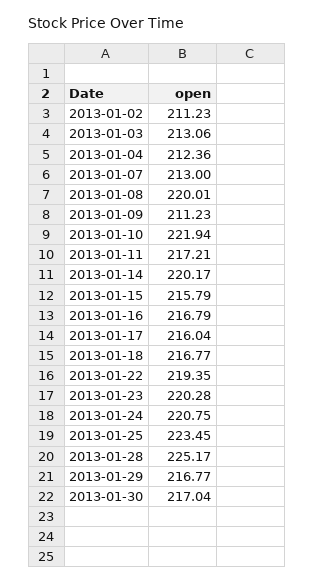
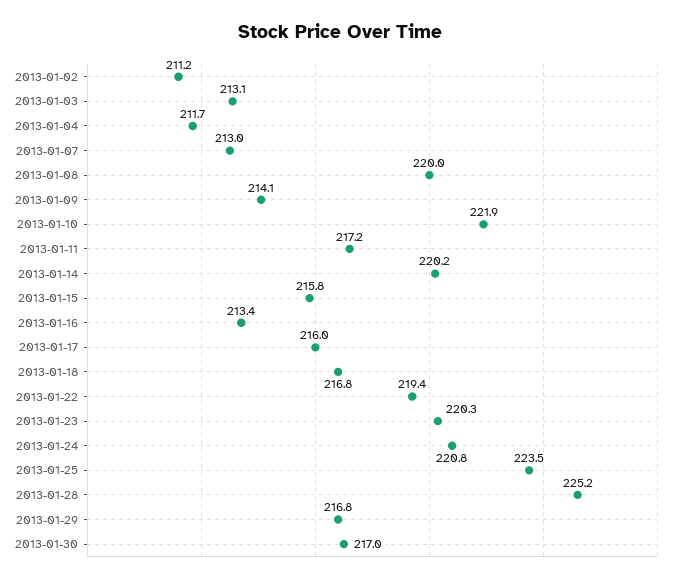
  {
    "2013-01-02": 211.23,
    "2013-01-03": 213.06,
-   "2013-01-04": 212.36,
+   "2013-01-04": 211.7,
    "2013-01-07": 213,
    "2013-01-08": 220.01,
-   "2013-01-09": 211.23,
+   "2013-01-09": 214.1,
    "2013-01-10": 221.94,
    "2013-01-11": 217.21,
    "2013-01-14": 220.17,
    "2013-01-15": 215.79,
-   "2013-01-16": 216.79,
+   "2013-01-16": 213.4,
    "2013-01-17": 216.04,
    "2013-01-18": 216.77,
    "2013-01-22": 219.35,
    "2013-01-23": 220.28,
    "2013-01-24": 220.75,
    "2013-01-25": 223.45,
    "2013-01-28": 225.17,
    "2013-01-29": 216.77,
    "2013-01-30": 217.04
  }

